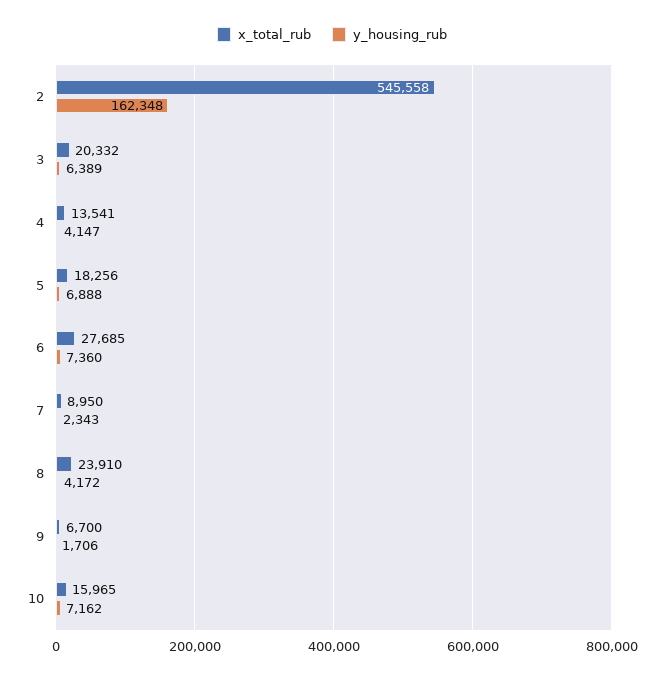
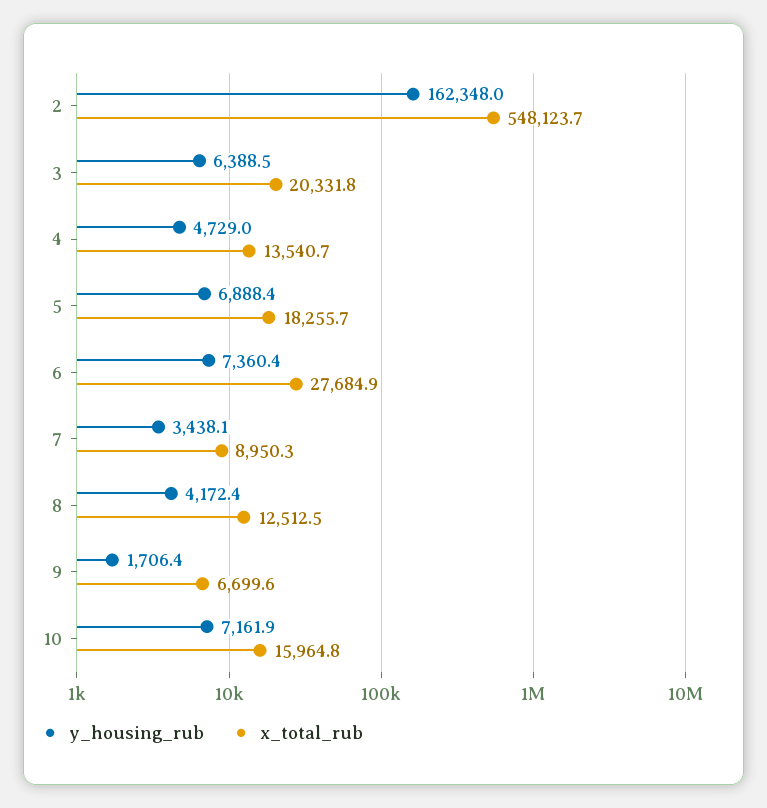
  {
    "x_total_rub": {
-     "2": 545558,
+     "2": 548123.7,
      "3": 20331.8,
      "4": 13540.7,
      "5": 18255.7,
      "6": 27684.9,
      "7": 8950.3,
-     "8": 23910,
+     "8": 12512.5,
      "9": 6699.6,
      "10": 15964.8
    },
    "y_housing_rub": {
      "2": 162348,
      "3": 6388.5,
-     "4": 4147,
+     "4": 4729,
      "5": 6888.4,
      "6": 7360.4,
-     "7": 2343,
+     "7": 3438.1,
      "8": 4172.4,
      "9": 1706.4,
      "10": 7161.9
    }
  }

